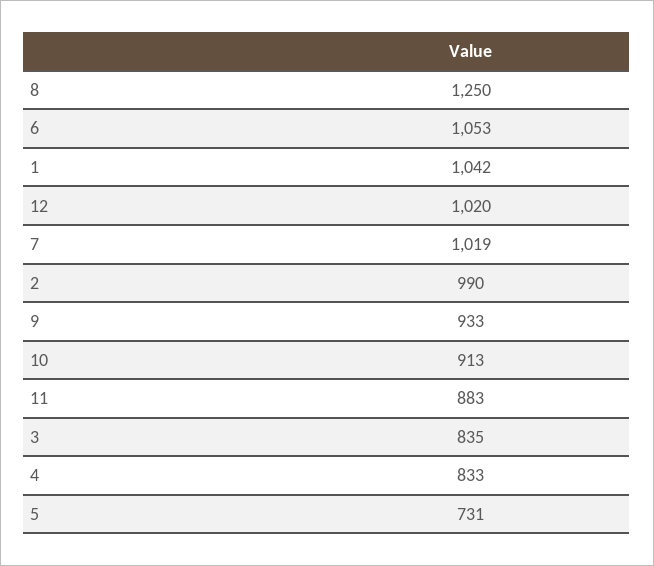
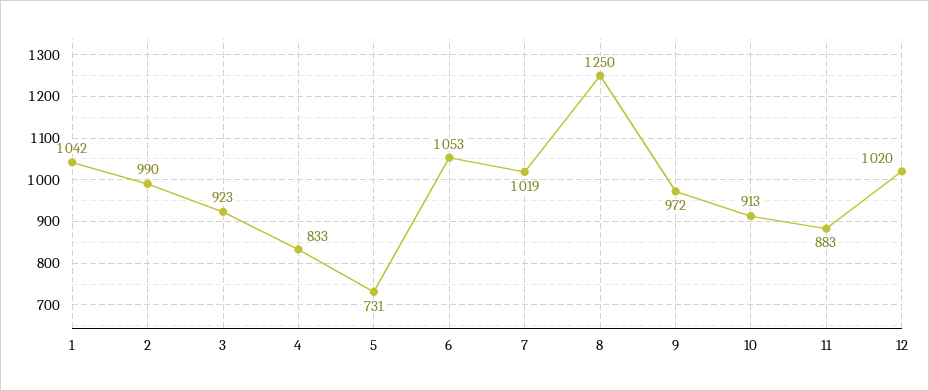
  {
    "8": 1250,
    "6": 1053,
    "1": 1042,
    "12": 1020,
    "7": 1019,
    "2": 990,
-   "9": 933,
+   "9": 972,
    "10": 913,
    "11": 883,
-   "3": 835,
+   "3": 923,
    "4": 833,
    "5": 731
  }

